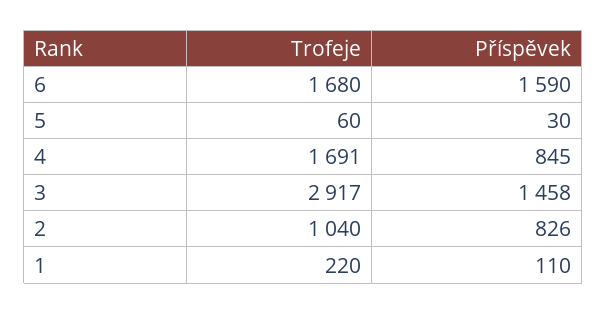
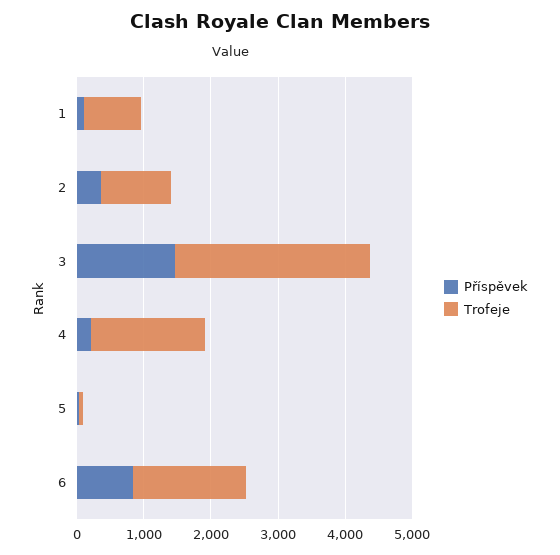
  {
    "Trofeje": {
      "6": 1680,
      "5": 60,
      "4": 1691,
      "3": 2917,
      "2": 1040,
-     "1": 220
+     "1": 800
    },
    "Příspěvek": {
-     "6": 1590,
+     "6": 800,
      "5": 30,
-     "4": 845,
+     "4": 200,
      "3": 1458,
-     "2": 826,
+     "2": 400,
      "1": 110
    }
  }

